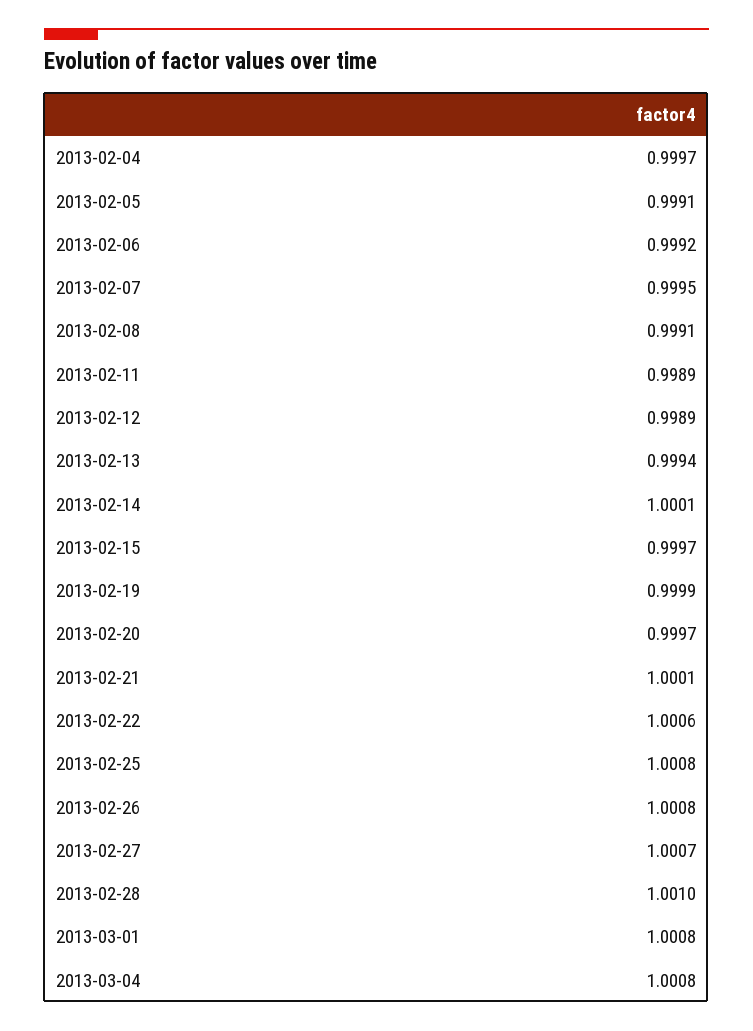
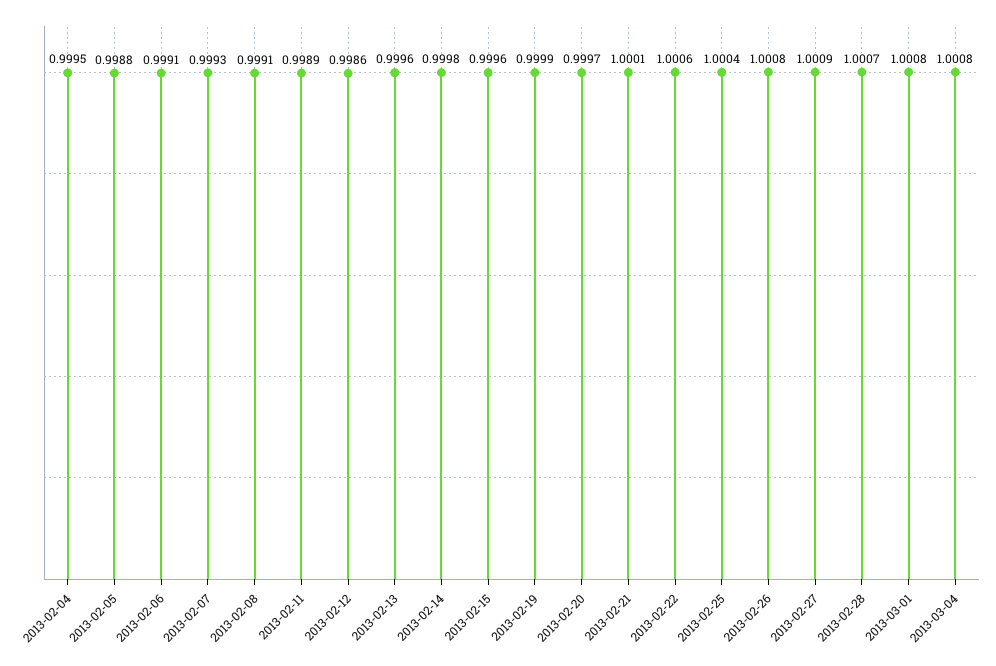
  {
-   "2013-02-04": 0.9997,
+   "2013-02-04": 0.9995,
-   "2013-02-05": 0.9991,
+   "2013-02-05": 0.9988,
-   "2013-02-06": 0.9992,
+   "2013-02-06": 0.9991,
-   "2013-02-07": 0.9995,
+   "2013-02-07": 0.9993,
    "2013-02-08": 0.9991,
    "2013-02-11": 0.9989,
-   "2013-02-12": 0.9989,
+   "2013-02-12": 0.9986,
-   "2013-02-13": 0.9994,
+   "2013-02-13": 0.9996,
-   "2013-02-14": 1.0001,
+   "2013-02-14": 0.9998,
-   "2013-02-15": 0.9997,
+   "2013-02-15": 0.9996,
    "2013-02-19": 0.9999,
    "2013-02-20": 0.9997,
    "2013-02-21": 1.0001,
    "2013-02-22": 1.0006,
-   "2013-02-25": 1.0008,
+   "2013-02-25": 1.0004,
    "2013-02-26": 1.0008,
-   "2013-02-27": 1.0007,
+   "2013-02-27": 1.0009,
-   "2013-02-28": 1.001,
+   "2013-02-28": 1.0007,
    "2013-03-01": 1.0008,
    "2013-03-04": 1.0008
  }

